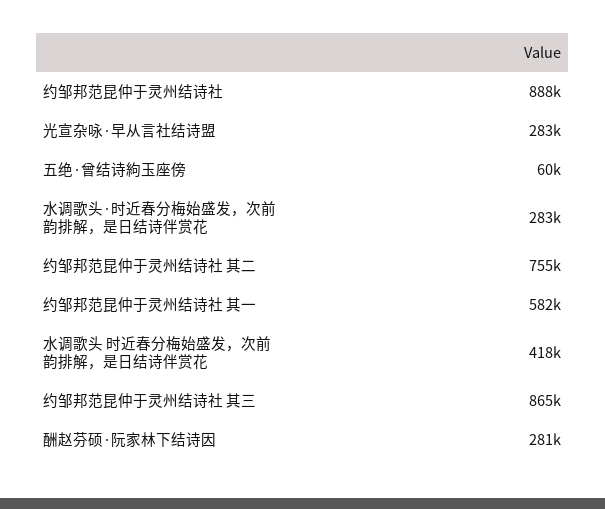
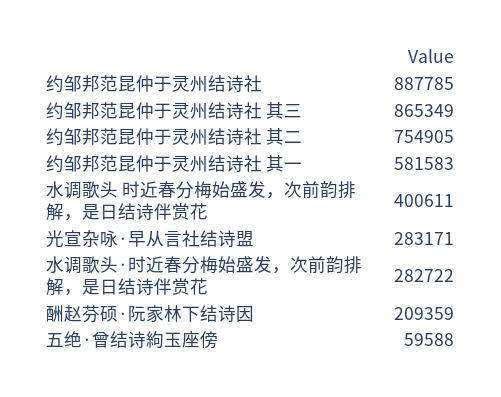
  {
    "约邹邦范昆仲于灵州结诗社": 887785,
    "光宣杂咏·早从言社结诗盟": 283171,
    "五绝·曾结诗絇玉座傍": 59588,
    "水调歌头·时近春分梅始盛发，次前韵排解，是日结诗伴赏花": 282722,
    "约邹邦范昆仲于灵州结诗社 其二": 754905,
    "约邹邦范昆仲于灵州结诗社 其一": 581583,
-   "水调歌头 时近春分梅始盛发，次前韵排解，是日结诗伴赏花": 418000,
+   "水调歌头 时近春分梅始盛发，次前韵排解，是日结诗伴赏花": 400611,
    "约邹邦范昆仲于灵州结诗社 其三": 865349,
-   "酬赵芬硕·阮家林下结诗因": 281000
+   "酬赵芬硕·阮家林下结诗因": 209359
  }

